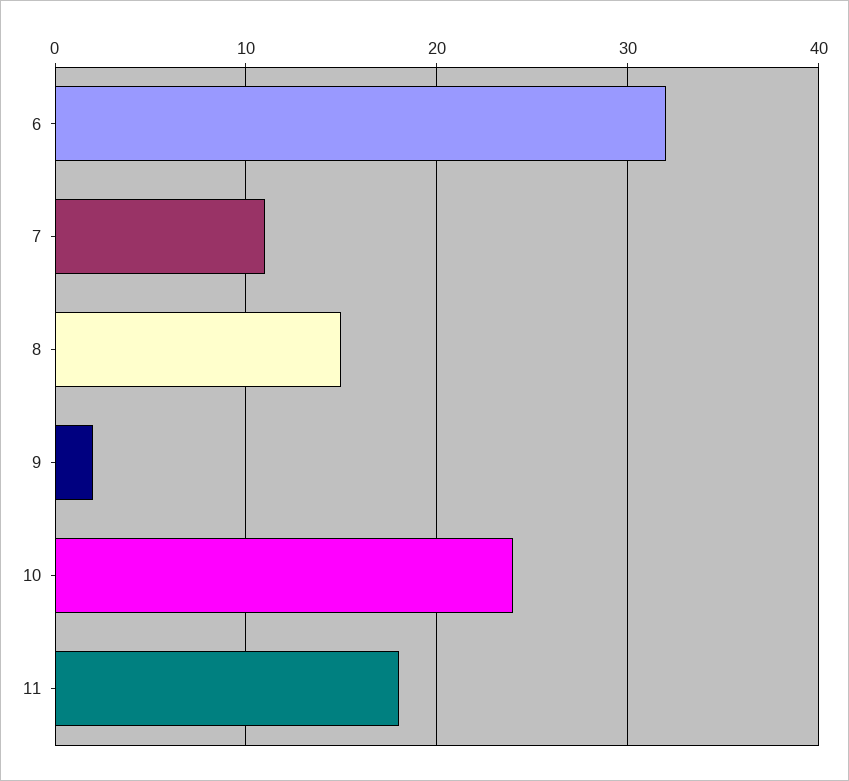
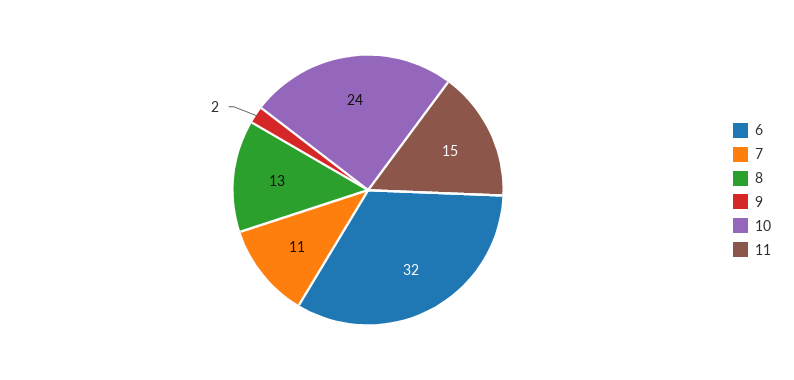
  {
    "6": 32,
    "7": 11,
-   "8": 15,
+   "8": 13,
    "9": 2,
    "10": 24,
-   "11": 18
+   "11": 15
  }

